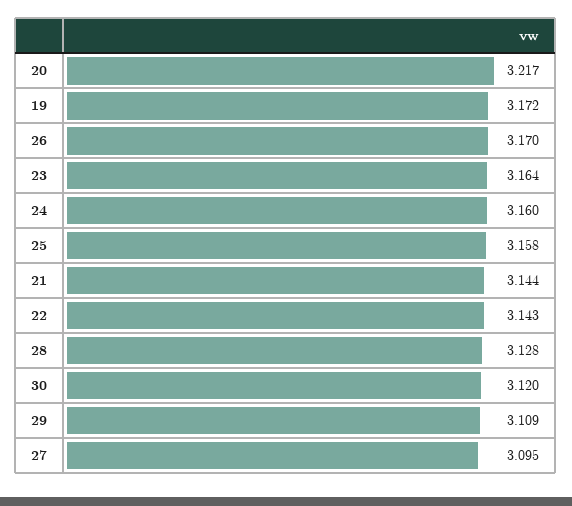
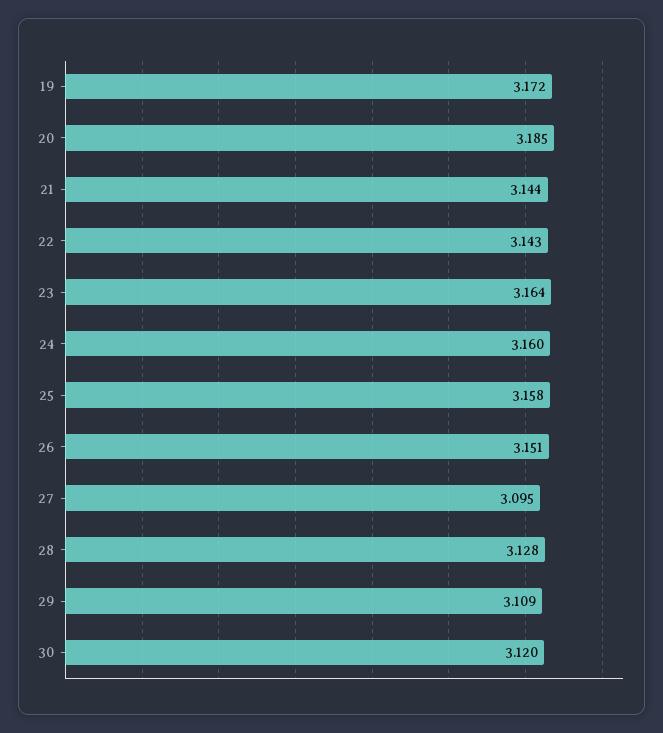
  {
-   "20": 3.217,
+   "20": 3.185,
    "19": 3.172,
-   "26": 3.17,
+   "26": 3.151,
    "23": 3.164,
    "24": 3.16,
    "25": 3.158,
    "21": 3.144,
    "22": 3.143,
    "28": 3.128,
    "30": 3.12,
    "29": 3.109,
    "27": 3.095
  }

